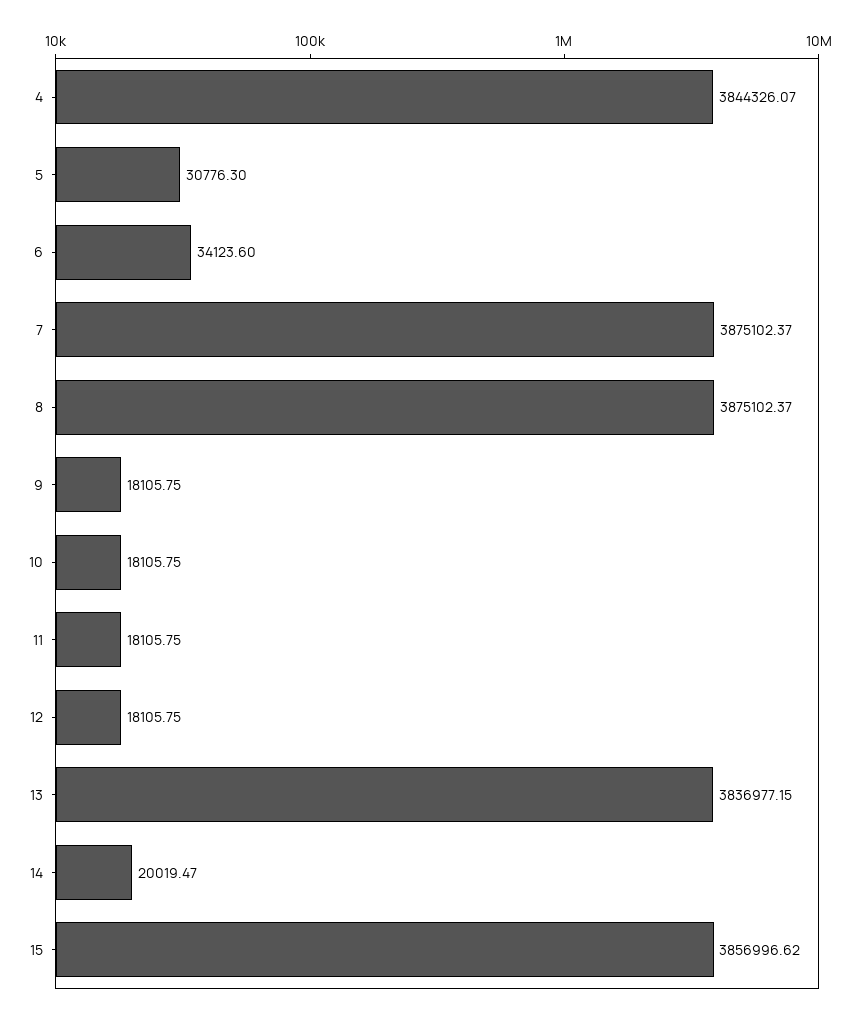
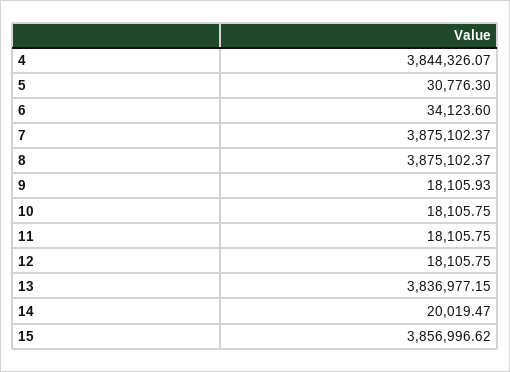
  {
    "4": 3844326.07,
    "5": 30776.3,
    "6": 34123.6,
    "7": 3875102.37,
    "8": 3875102.37,
-   "9": 18105.75,
+   "9": 18105.93,
    "10": 18105.75,
    "11": 18105.75,
    "12": 18105.75,
    "13": 3836977.15,
    "14": 20019.47,
    "15": 3856996.62
  }

